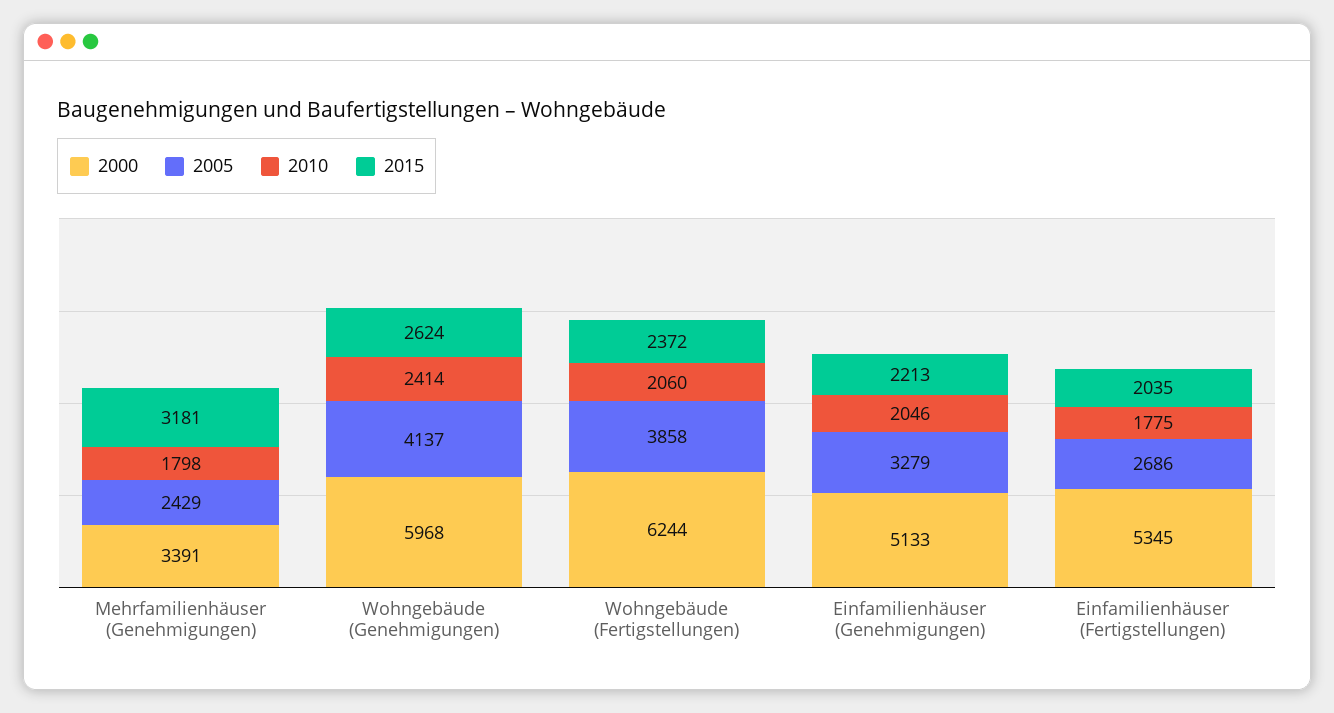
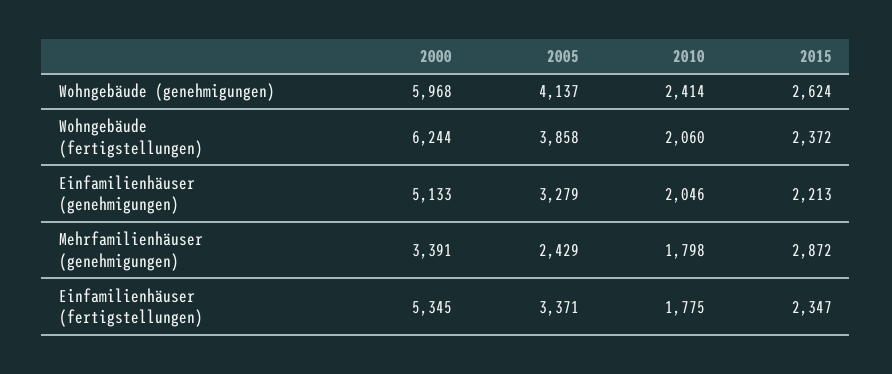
  {
    "2000": {
      "Mehrfamilienhäuser (Genehmigungen)": 3391,
      "Wohngebäude (Genehmigungen)": 5968,
      "Wohngebäude (Fertigstellungen)": 6244,
      "Einfamilienhäuser (Genehmigungen)": 5133,
      "Einfamilienhäuser (Fertigstellungen)": 5345
    },
    "2005": {
      "Mehrfamilienhäuser (Genehmigungen)": 2429,
      "Wohngebäude (Genehmigungen)": 4137,
      "Wohngebäude (Fertigstellungen)": 3858,
      "Einfamilienhäuser (Genehmigungen)": 3279,
-     "Einfamilienhäuser (Fertigstellungen)": 2686
+     "Einfamilienhäuser (Fertigstellungen)": 3371
    },
    "2010": {
      "Mehrfamilienhäuser (Genehmigungen)": 1798,
      "Wohngebäude (Genehmigungen)": 2414,
      "Wohngebäude (Fertigstellungen)": 2060,
      "Einfamilienhäuser (Genehmigungen)": 2046,
      "Einfamilienhäuser (Fertigstellungen)": 1775
    },
    "2015": {
-     "Mehrfamilienhäuser (Genehmigungen)": 3181,
+     "Mehrfamilienhäuser (Genehmigungen)": 2872,
      "Wohngebäude (Genehmigungen)": 2624,
      "Wohngebäude (Fertigstellungen)": 2372,
      "Einfamilienhäuser (Genehmigungen)": 2213,
-     "Einfamilienhäuser (Fertigstellungen)": 2035
+     "Einfamilienhäuser (Fertigstellungen)": 2347
    }
  }

